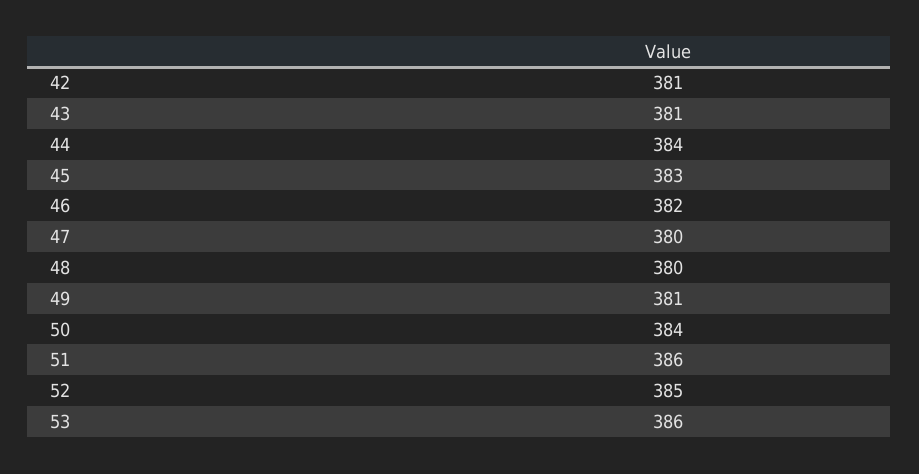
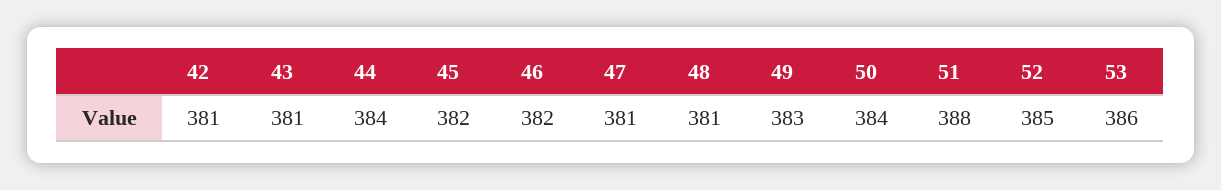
  {
    "42": 381,
    "43": 381,
    "44": 384,
-   "45": 383,
+   "45": 382,
    "46": 382,
-   "47": 380,
+   "47": 381,
-   "48": 380,
+   "48": 381,
-   "49": 381,
+   "49": 383,
    "50": 384,
-   "51": 386,
+   "51": 388,
    "52": 385,
    "53": 386
  }

